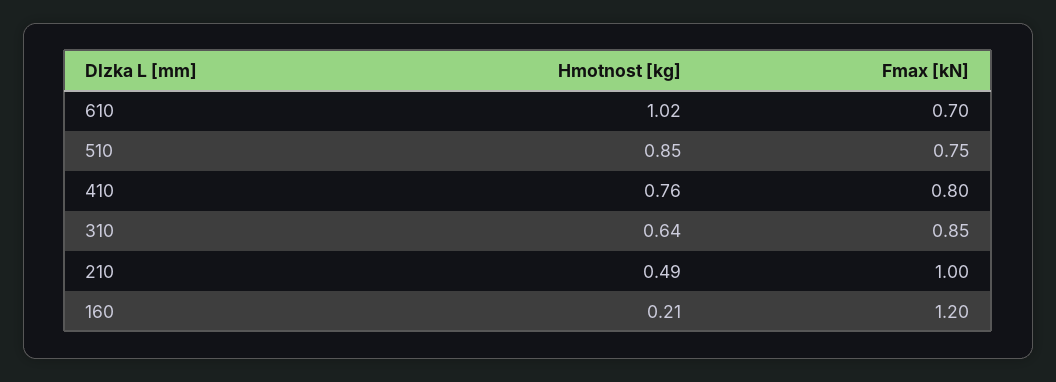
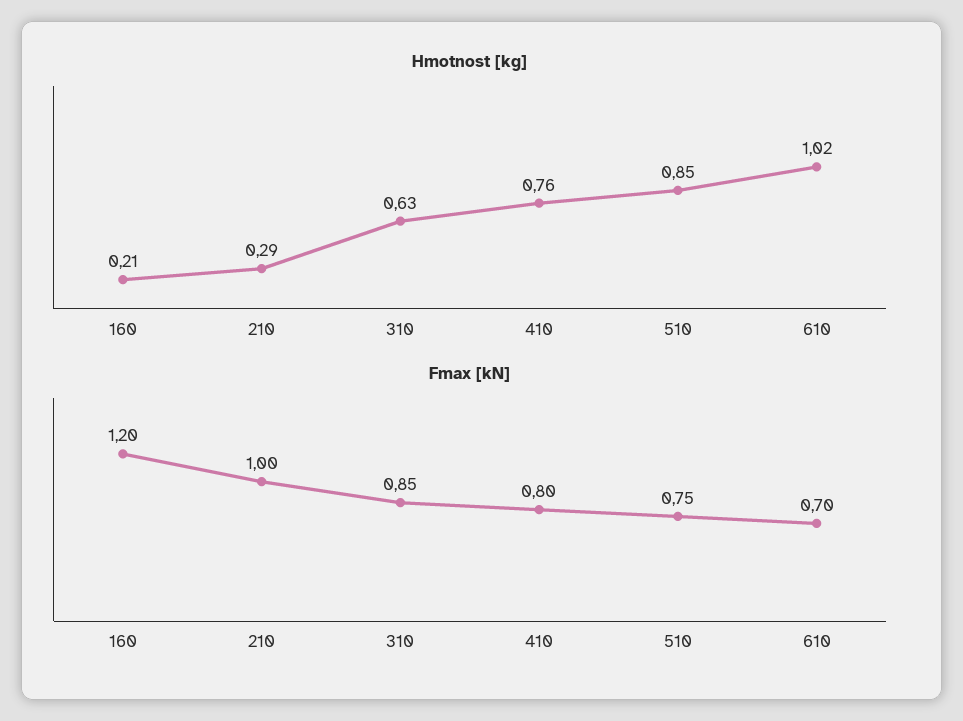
  {
    "Hmotnost [kg]": {
      "610": 1.02,
      "510": 0.85,
      "410": 0.76,
-     "310": 0.64,
+     "310": 0.63,
-     "210": 0.49,
+     "210": 0.29,
      "160": 0.21
    },
    "Fmax [kN]": {
      "610": 0.7,
      "510": 0.75,
      "410": 0.8,
      "310": 0.85,
      "210": 1,
      "160": 1.2
    }
  }

